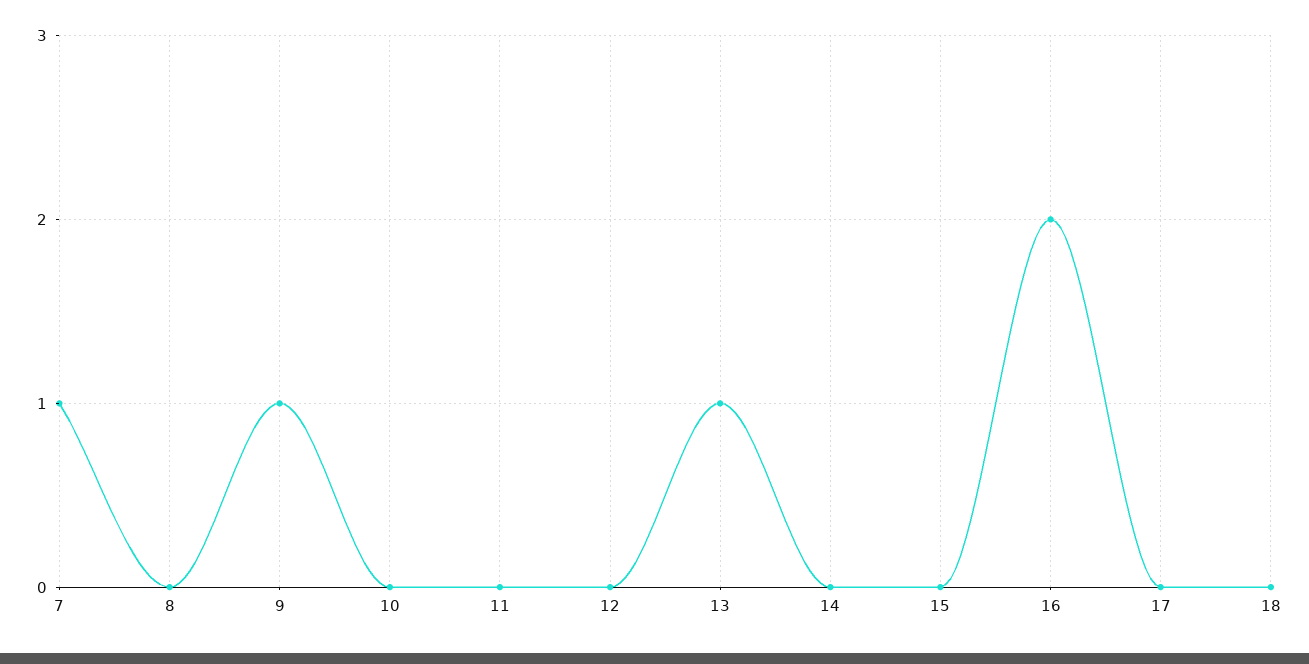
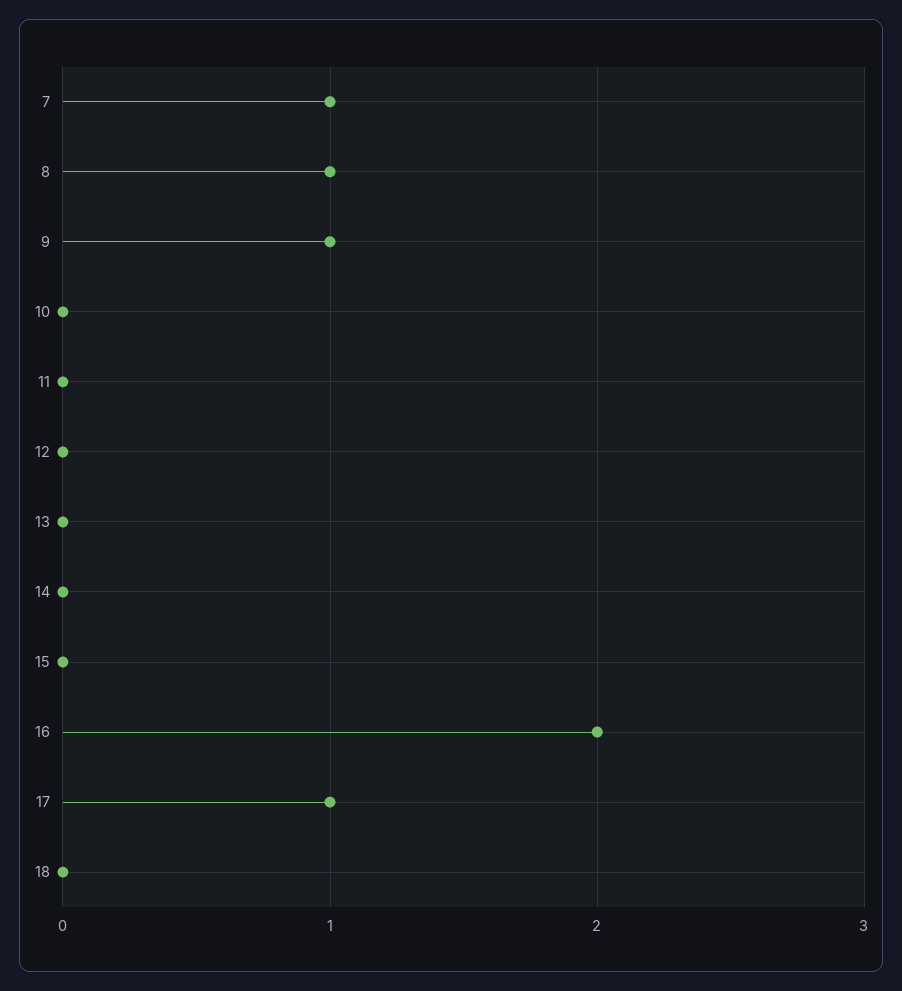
  {
    "7": 1,
-   "8": 0,
+   "8": 1,
    "9": 1,
    "10": 0,
    "11": 0,
    "12": 0,
-   "13": 1,
+   "13": 0,
    "14": 0,
    "15": 0,
    "16": 2,
-   "17": 0,
+   "17": 1,
    "18": 0
  }

